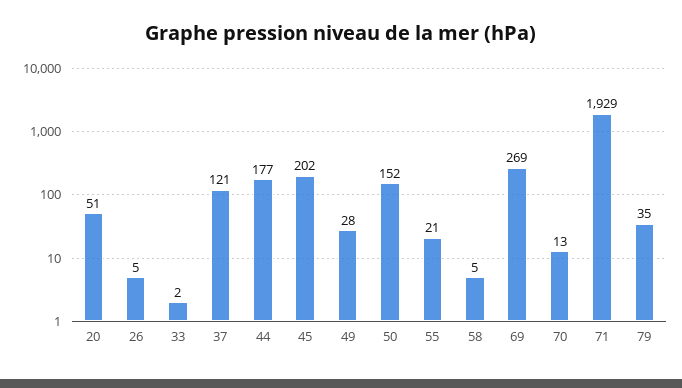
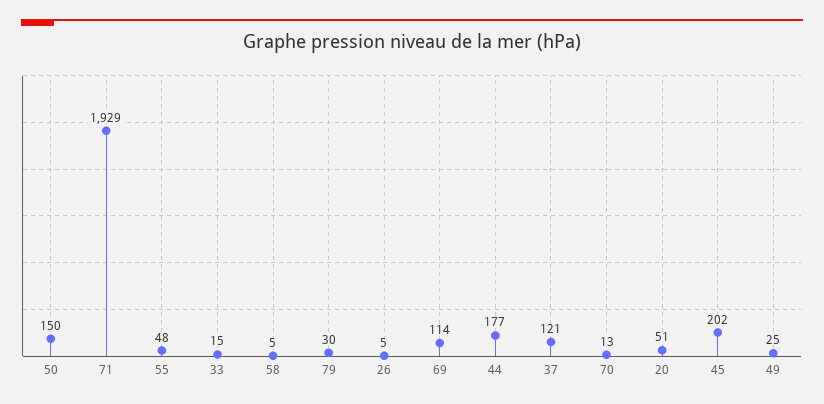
  {
    "20": 51,
    "26": 5,
-   "33": 2,
+   "33": 15,
    "37": 121,
    "44": 177,
    "45": 202,
-   "49": 28,
+   "49": 25,
-   "50": 152,
+   "50": 150,
-   "55": 21,
+   "55": 48,
    "58": 5,
-   "69": 269,
+   "69": 114,
    "70": 13,
    "71": 1929,
-   "79": 35
+   "79": 30
  }

